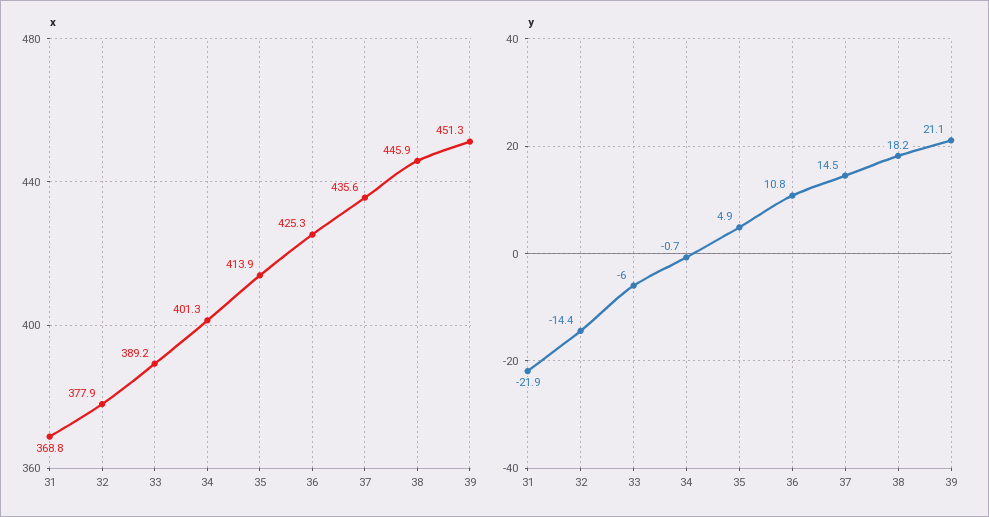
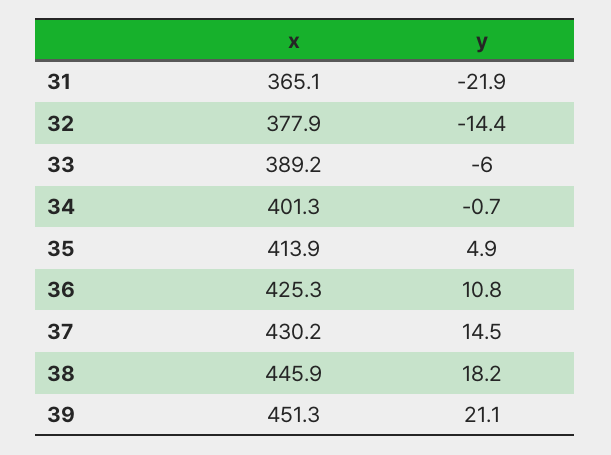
  {
    "x": {
-     "31": 368.8,
+     "31": 365.1,
      "32": 377.9,
      "33": 389.2,
      "34": 401.3,
      "35": 413.9,
      "36": 425.3,
-     "37": 435.6,
+     "37": 430.2,
      "38": 445.9,
      "39": 451.3
    },
    "y": {
      "31": -21.9,
      "32": -14.4,
      "33": -6,
      "34": -0.7,
      "35": 4.9,
      "36": 10.8,
      "37": 14.5,
      "38": 18.2,
      "39": 21.1
    }
  }

